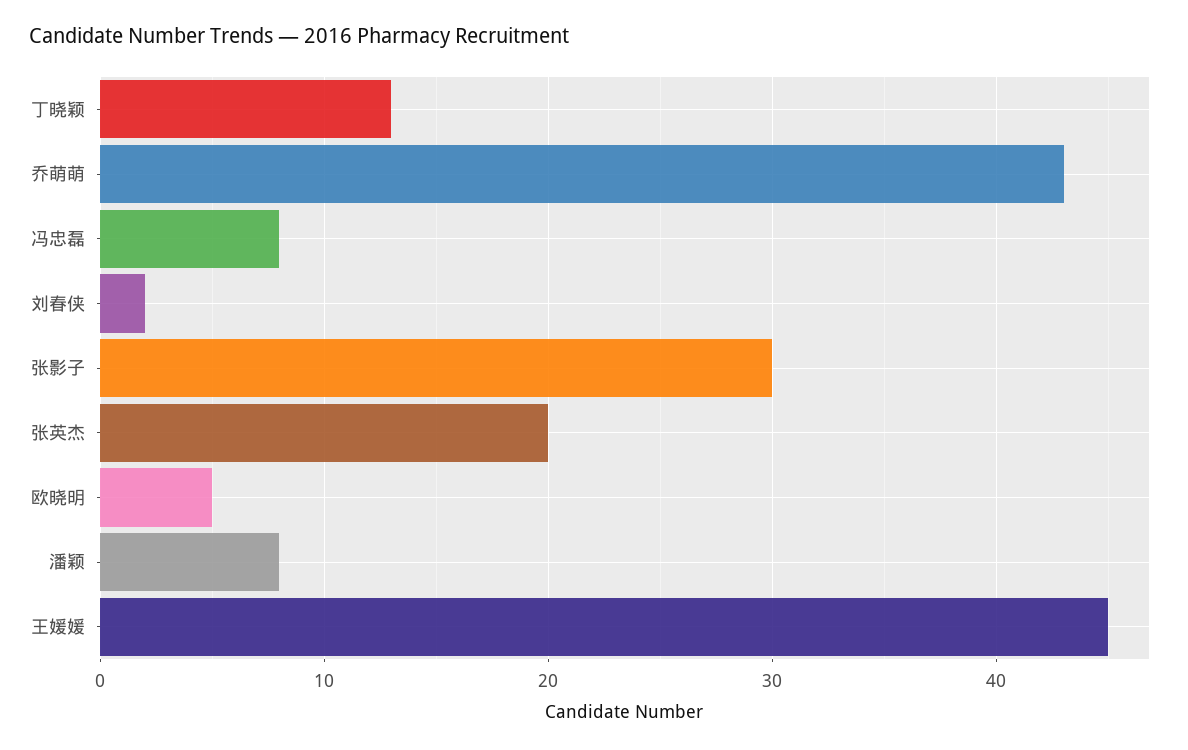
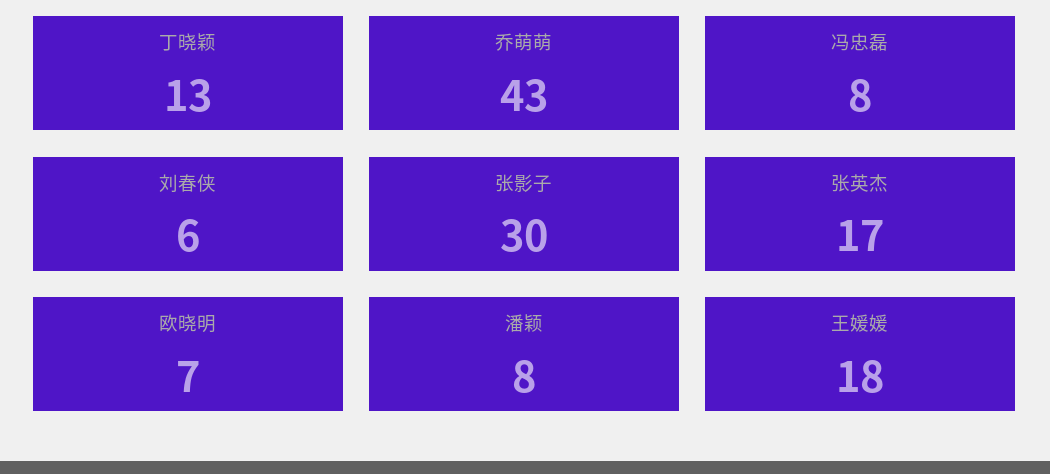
  {
    "丁晓颖": 13,
    "乔萌萌": 43,
    "冯忠磊": 8,
-   "刘春侠": 2,
+   "刘春侠": 6,
    "张影子": 30,
-   "张英杰": 20,
+   "张英杰": 17,
-   "欧晓明": 5,
+   "欧晓明": 7,
    "潘颖": 8,
-   "王媛媛": 45
+   "王媛媛": 18
  }

